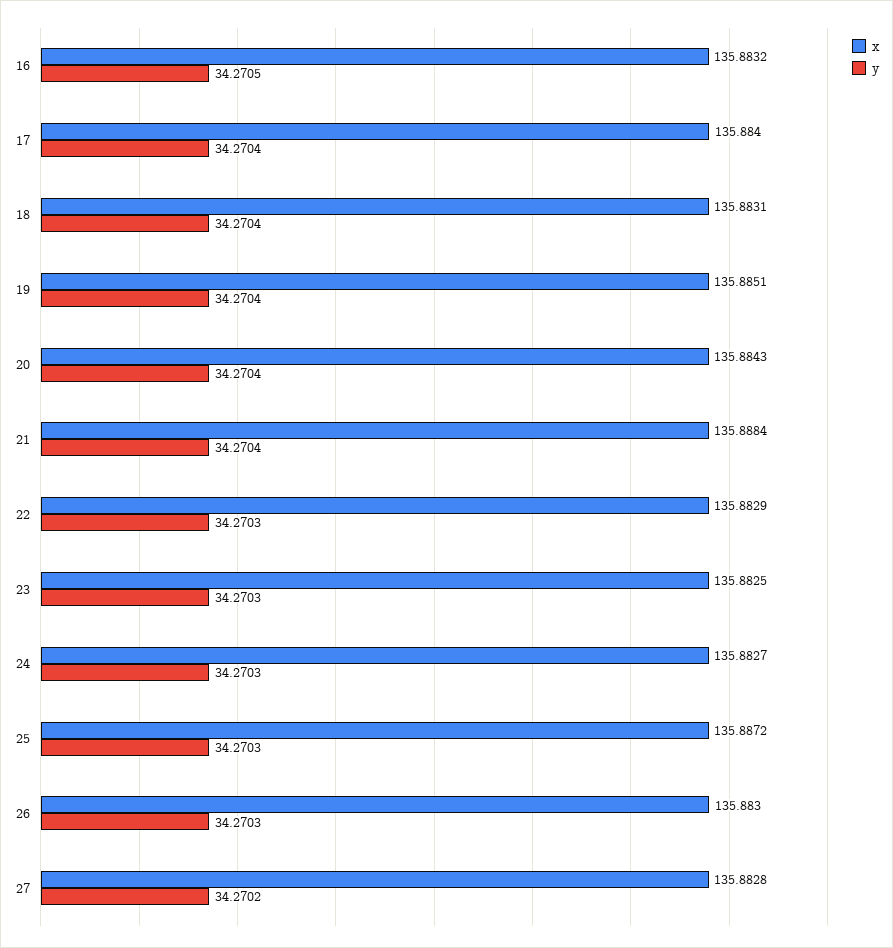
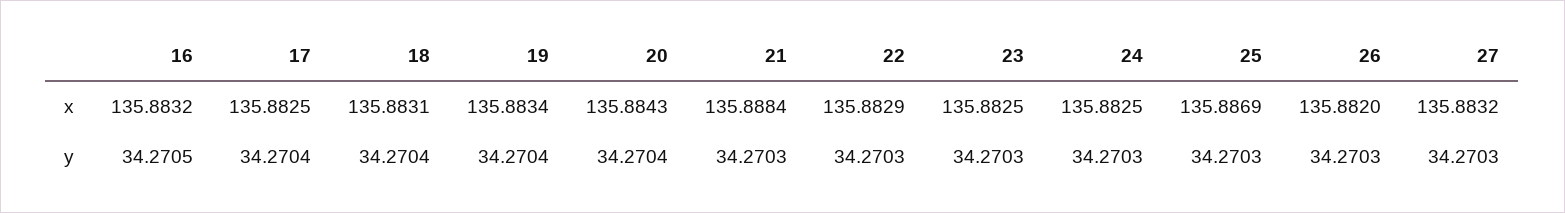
  {
    "x": {
      "16": 135.8832,
-     "17": 135.884,
+     "17": 135.8825,
      "18": 135.8831,
-     "19": 135.8851,
+     "19": 135.8834,
      "20": 135.8843,
      "21": 135.8884,
      "22": 135.8829,
      "23": 135.8825,
-     "24": 135.8827,
+     "24": 135.8825,
-     "25": 135.8872,
+     "25": 135.8869,
-     "26": 135.883,
+     "26": 135.882,
-     "27": 135.8828
+     "27": 135.8832
    },
    "y": {
      "16": 34.2705,
      "17": 34.2704,
      "18": 34.2704,
      "19": 34.2704,
      "20": 34.2704,
-     "21": 34.2704,
+     "21": 34.2703,
      "22": 34.2703,
      "23": 34.2703,
      "24": 34.2703,
      "25": 34.2703,
      "26": 34.2703,
-     "27": 34.2702
+     "27": 34.2703
    }
  }

